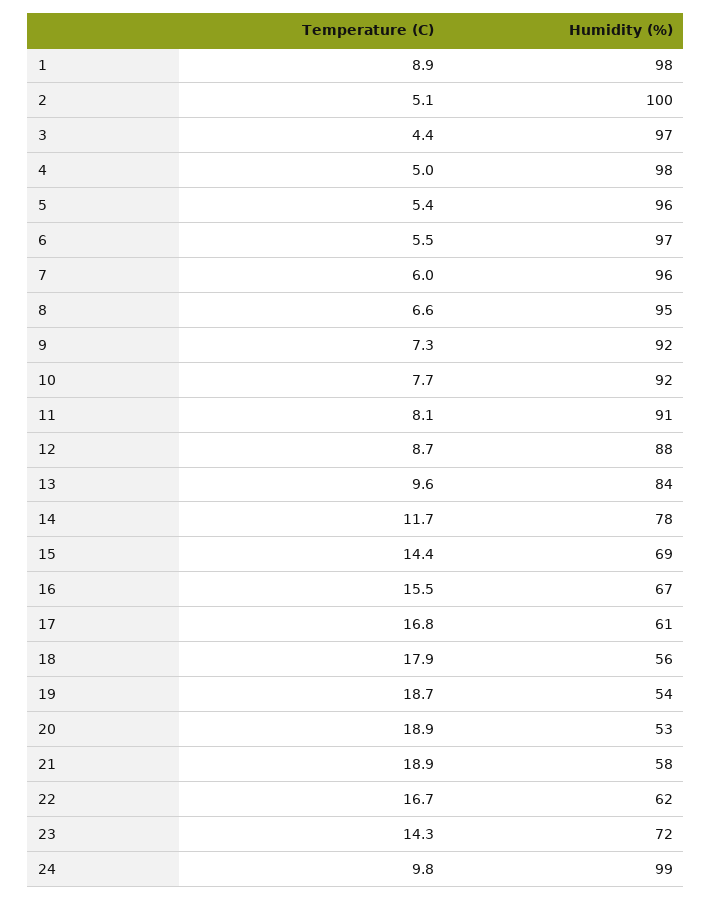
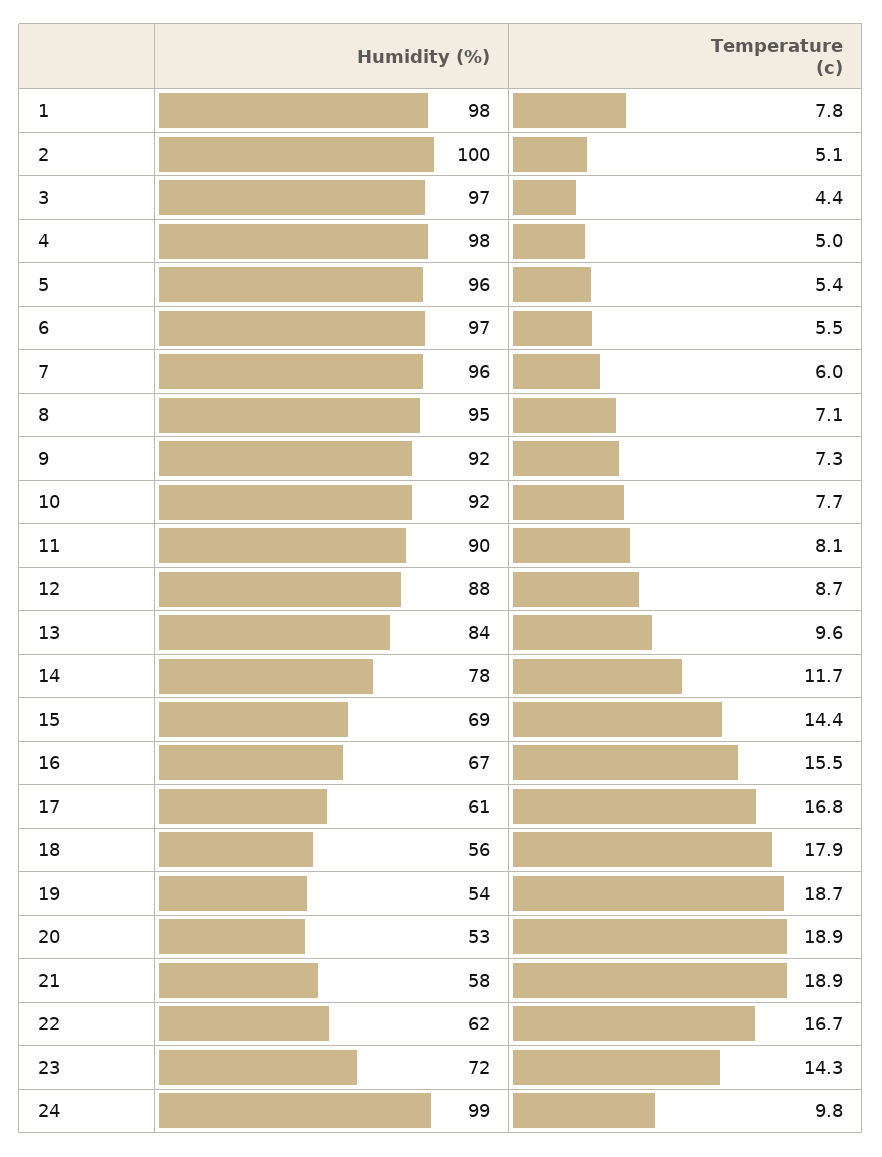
  {
    "Temperature (C)": {
-     "1": 8.9,
+     "1": 7.8,
      "2": 5.1,
      "3": 4.4,
      "4": 5,
      "5": 5.4,
      "6": 5.5,
      "7": 6,
-     "8": 6.6,
+     "8": 7.1,
      "9": 7.3,
      "10": 7.7,
      "11": 8.1,
      "12": 8.7,
      "13": 9.6,
      "14": 11.7,
      "15": 14.4,
      "16": 15.5,
      "17": 16.8,
      "18": 17.9,
      "19": 18.7,
      "20": 18.9,
      "21": 18.9,
      "22": 16.7,
      "23": 14.3,
      "24": 9.8
    },
    "Humidity (%)": {
      "1": 98,
      "2": 100,
      "3": 97,
      "4": 98,
      "5": 96,
      "6": 97,
      "7": 96,
      "8": 95,
      "9": 92,
      "10": 92,
-     "11": 91,
+     "11": 90,
      "12": 88,
      "13": 84,
      "14": 78,
      "15": 69,
      "16": 67,
      "17": 61,
      "18": 56,
      "19": 54,
      "20": 53,
      "21": 58,
      "22": 62,
      "23": 72,
      "24": 99
    }
  }

